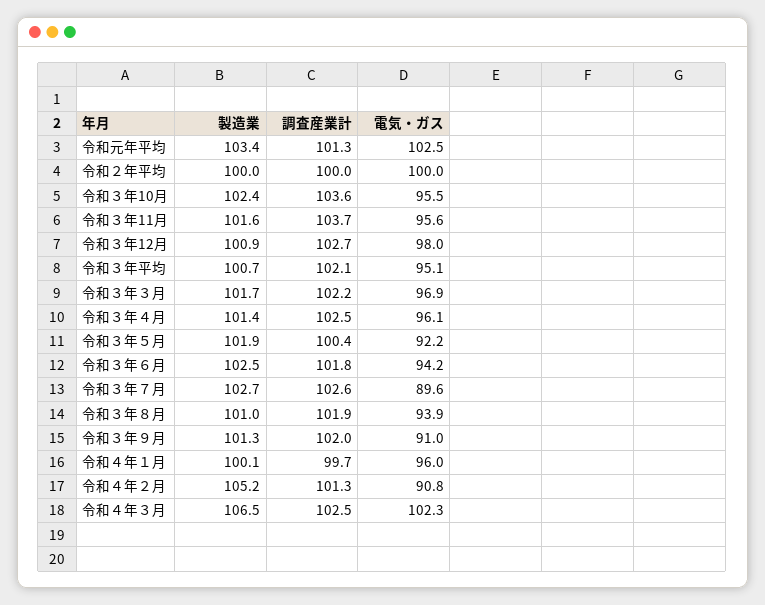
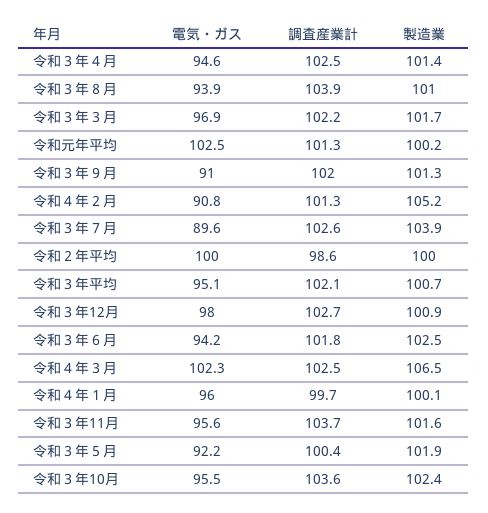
  {
    "製造業": {
-     "令和元年平均": 103.4,
+     "令和元年平均": 100.2,
      "令和２年平均": 100,
      "令和３年10月": 102.4,
      "令和３年11月": 101.6,
      "令和３年12月": 100.9,
      "令和３年平均": 100.7,
      "令和３年３月": 101.7,
      "令和３年４月": 101.4,
      "令和３年５月": 101.9,
      "令和３年６月": 102.5,
-     "令和３年７月": 102.7,
+     "令和３年７月": 103.9,
      "令和３年８月": 101,
      "令和３年９月": 101.3,
      "令和４年１月": 100.1,
      "令和４年２月": 105.2,
      "令和４年３月": 106.5
    },
    "調査産業計": {
      "令和元年平均": 101.3,
-     "令和２年平均": 100,
+     "令和２年平均": 98.6,
      "令和３年10月": 103.6,
      "令和３年11月": 103.7,
      "令和３年12月": 102.7,
      "令和３年平均": 102.1,
      "令和３年３月": 102.2,
      "令和３年４月": 102.5,
      "令和３年５月": 100.4,
      "令和３年６月": 101.8,
      "令和３年７月": 102.6,
-     "令和３年８月": 101.9,
+     "令和３年８月": 103.9,
      "令和３年９月": 102,
      "令和４年１月": 99.7,
      "令和４年２月": 101.3,
      "令和４年３月": 102.5
    },
    "電気・ガス": {
      "令和元年平均": 102.5,
      "令和２年平均": 100,
      "令和３年10月": 95.5,
      "令和３年11月": 95.6,
      "令和３年12月": 98,
      "令和３年平均": 95.1,
      "令和３年３月": 96.9,
-     "令和３年４月": 96.1,
+     "令和３年４月": 94.6,
      "令和３年５月": 92.2,
      "令和３年６月": 94.2,
      "令和３年７月": 89.6,
      "令和３年８月": 93.9,
      "令和３年９月": 91,
      "令和４年１月": 96,
      "令和４年２月": 90.8,
      "令和４年３月": 102.3
    }
  }

